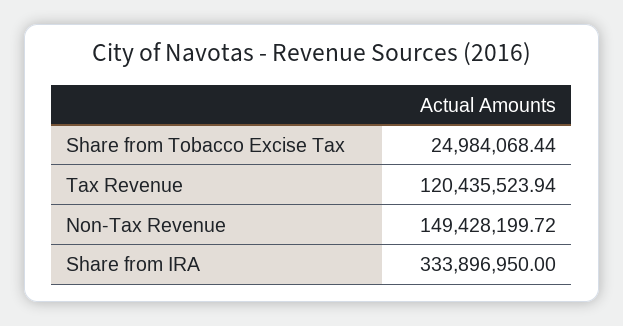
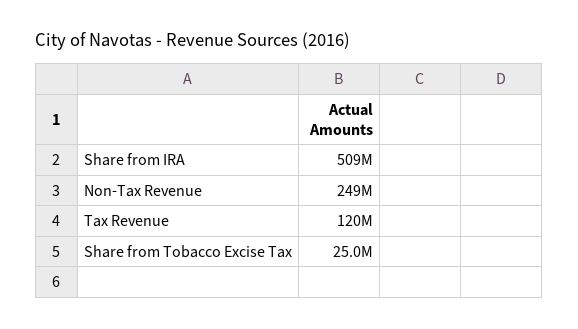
  {
    "Share from Tobacco Excise Tax": 24984068.44,
    "Tax Revenue": 120435523.94,
-   "Non-Tax Revenue": 149428199.72,
+   "Non-Tax Revenue": 249000000,
-   "Share from IRA": 333896950
+   "Share from IRA": 509000000
  }

